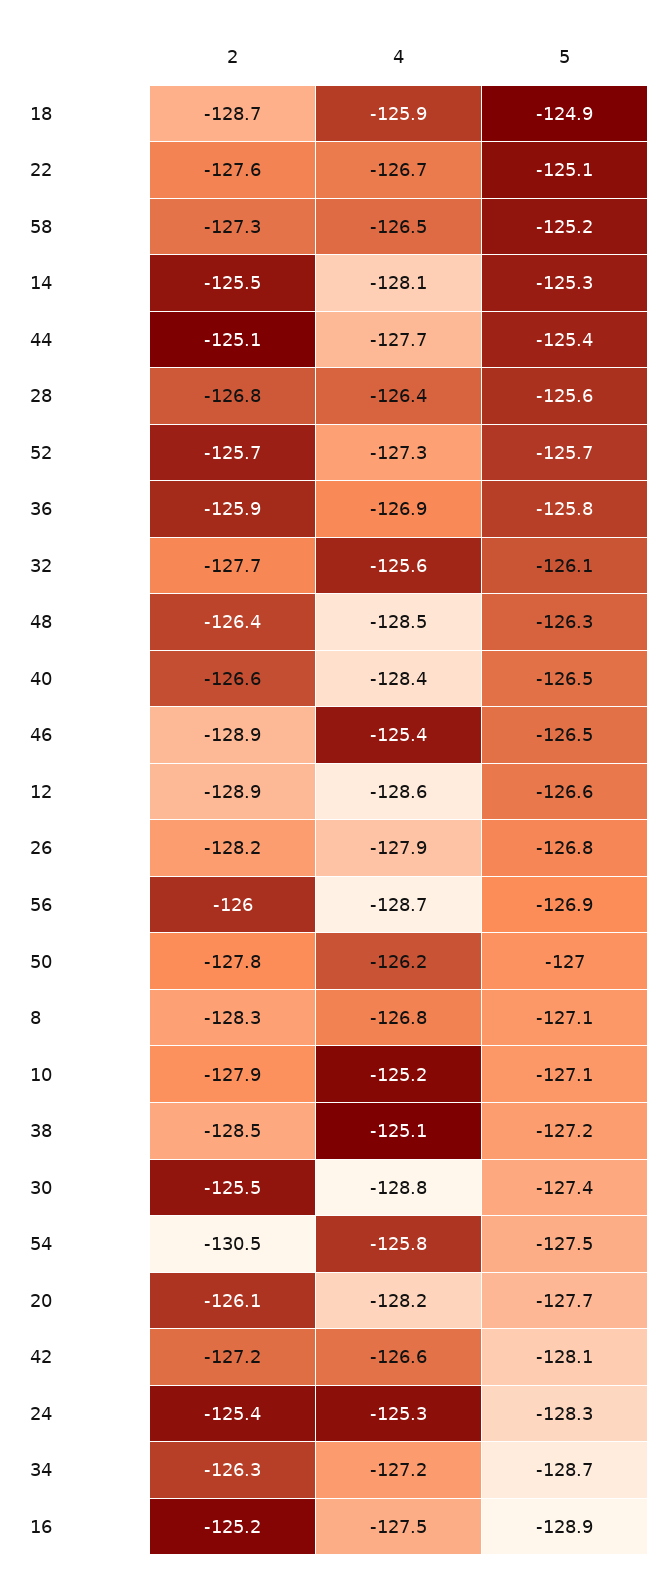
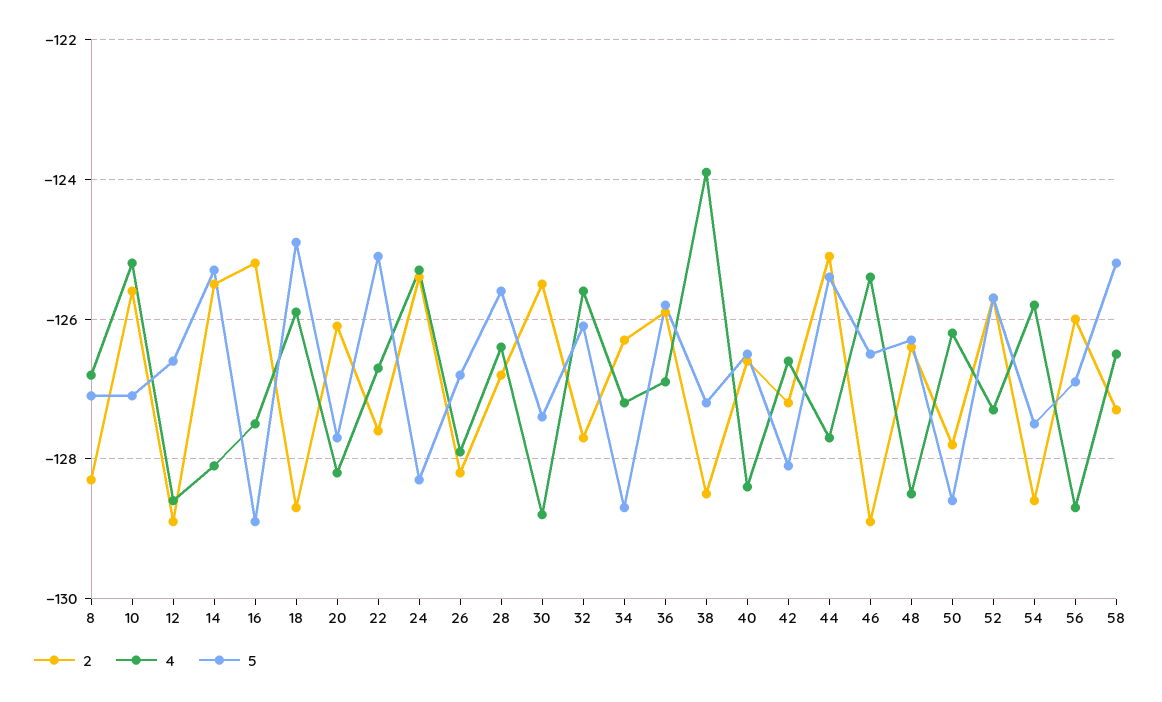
  {
    "2": {
      "18": -128.7,
      "22": -127.6,
      "58": -127.3,
      "14": -125.5,
      "44": -125.1,
      "28": -126.8,
      "52": -125.7,
      "36": -125.9,
      "32": -127.7,
      "48": -126.4,
      "40": -126.6,
      "46": -128.9,
      "12": -128.9,
      "26": -128.2,
      "56": -126,
      "50": -127.8,
      "8": -128.3,
-     "10": -127.9,
+     "10": -125.5,
      "38": -128.5,
      "30": -125.5,
-     "54": -130.5,
+     "54": -128.5,
      "20": -126.1,
      "42": -127.2,
      "24": -125.4,
      "34": -126.3,
      "16": -125.2
    },
    "4": {
      "18": -125.9,
      "22": -126.7,
      "58": -126.5,
      "14": -128.1,
      "44": -127.7,
      "28": -126.4,
      "52": -127.3,
      "36": -126.9,
      "32": -125.6,
      "48": -128.5,
      "40": -128.4,
      "46": -125.4,
      "12": -128.6,
      "26": -127.9,
      "56": -128.7,
      "50": -126.2,
      "8": -126.8,
      "10": -125.2,
-     "38": -125.1,
+     "38": -124,
      "30": -128.8,
      "54": -125.8,
      "20": -128.2,
      "42": -126.6,
      "24": -125.3,
      "34": -127.2,
      "16": -127.5
    },
    "5": {
      "18": -124.9,
      "22": -125.1,
      "58": -125.2,
      "14": -125.3,
      "44": -125.4,
      "28": -125.6,
      "52": -125.7,
      "36": -125.8,
      "32": -126.1,
      "48": -126.3,
      "40": -126.5,
      "46": -126.5,
      "12": -126.6,
      "26": -126.8,
      "56": -126.9,
-     "50": -127,
+     "50": -128.5,
      "8": -127.1,
      "10": -127.1,
      "38": -127.2,
      "30": -127.4,
      "54": -127.5,
      "20": -127.7,
      "42": -128.1,
      "24": -128.3,
      "34": -128.7,
      "16": -128.9
    }
  }

